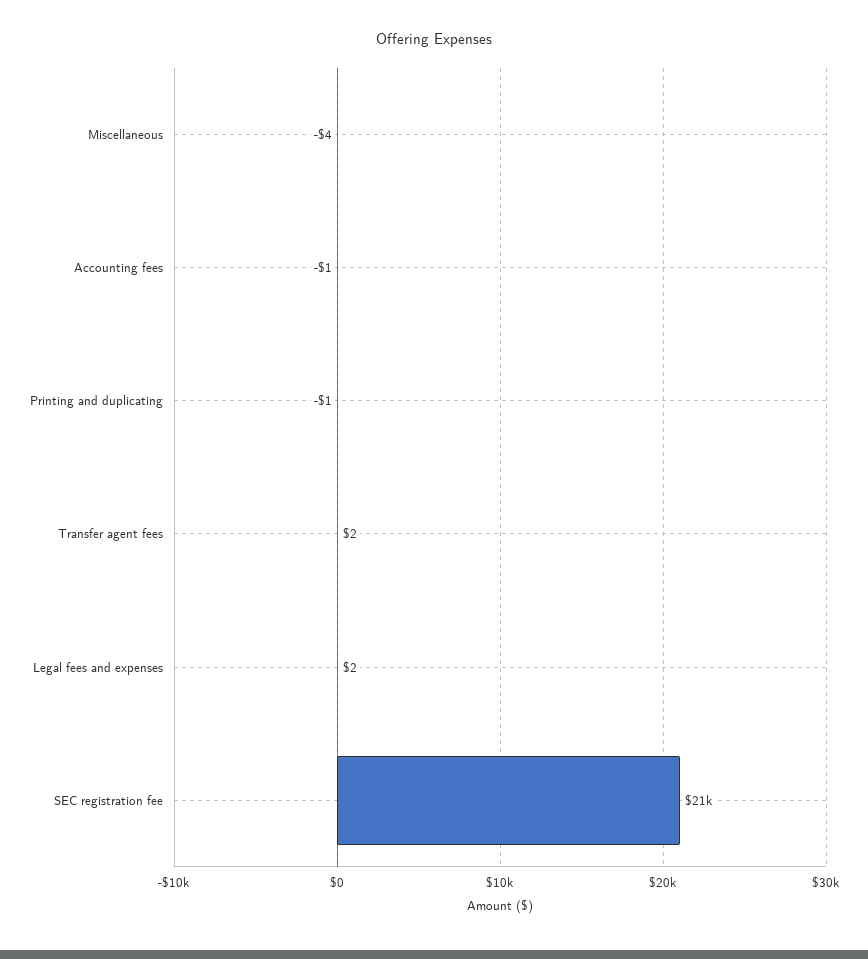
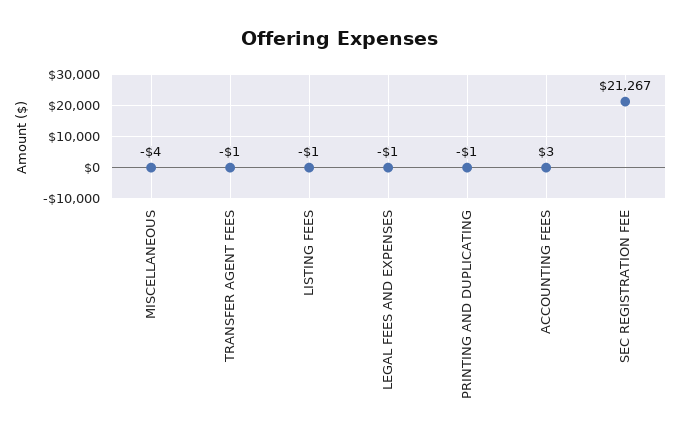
  {
    "Miscellaneous": -4,
-   "Accounting fees": -1,
+   "Accounting fees": 3,
    "Printing and duplicating": -1,
-   "Transfer agent fees": 2,
+   "Transfer agent fees": -1,
-   "Legal fees and expenses": 2,
+   "Legal fees and expenses": -1,
-   "SEC registration fee": 21267
+   "SEC registration fee": 21267,
+   "LISTING FEES": -1
  }

